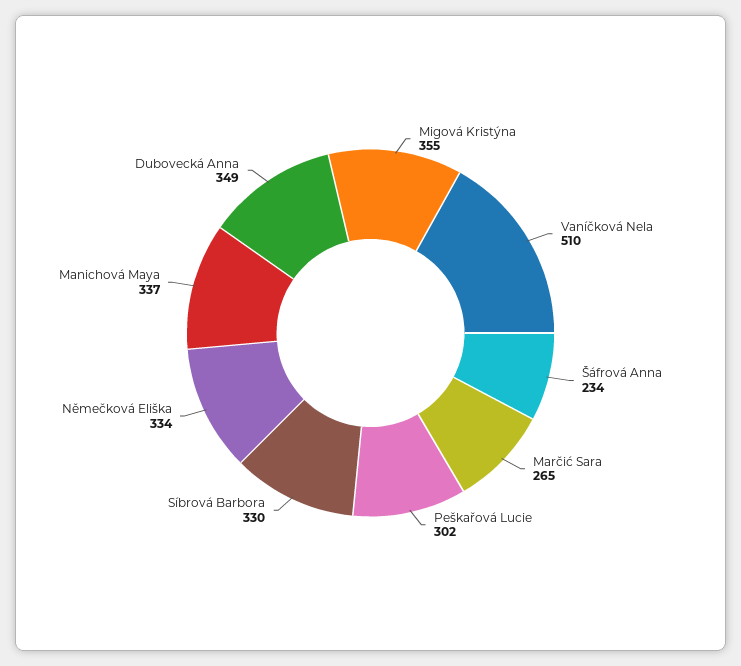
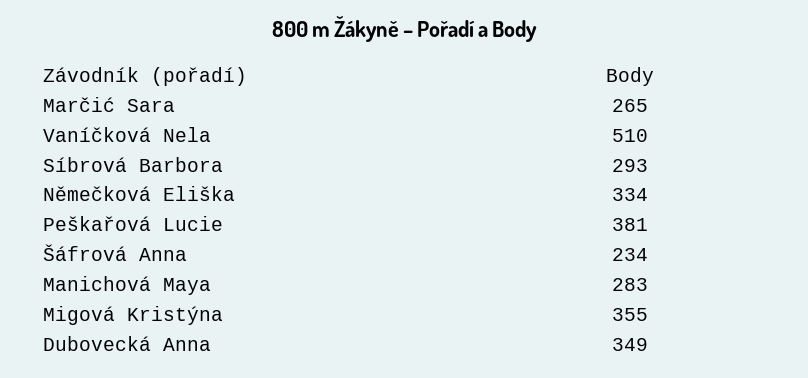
  {
    "Migová Kristýna": 355,
    "Vaníčková Nela": 510,
    "Šáfrová Anna": 234,
    "Marčić Sara": 265,
-   "Peškařová Lucie": 302,
+   "Peškařová Lucie": 381,
-   "Síbrová Barbora": 330,
+   "Síbrová Barbora": 293,
    "Němečková Eliška": 334,
-   "Manichová Maya": 337,
+   "Manichová Maya": 283,
    "Dubovecká Anna": 349
  }

